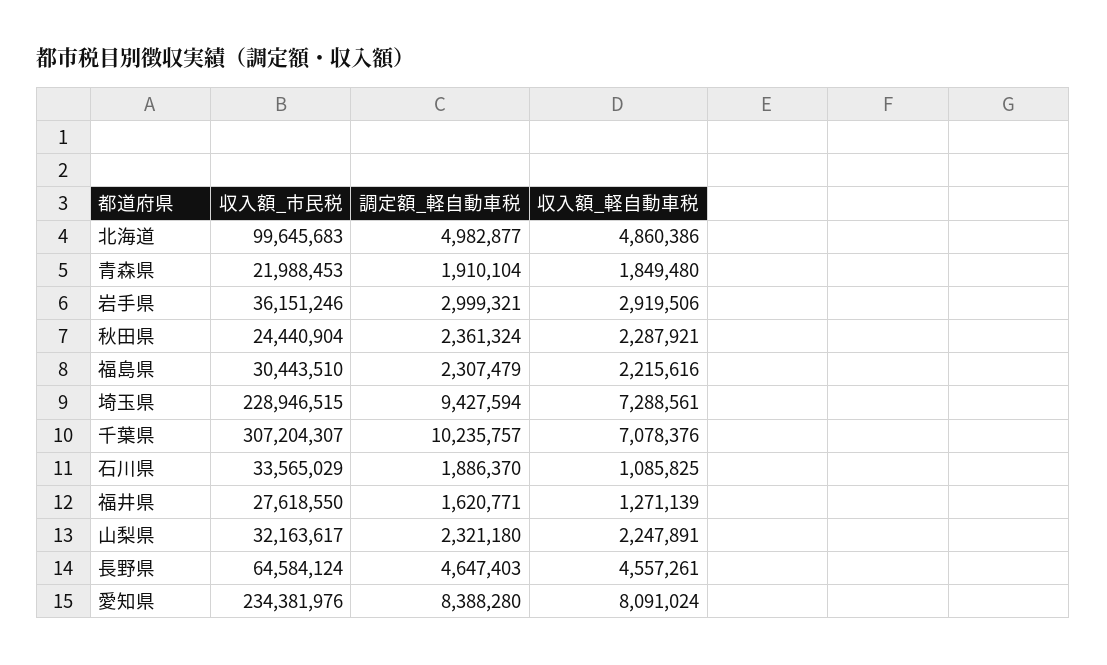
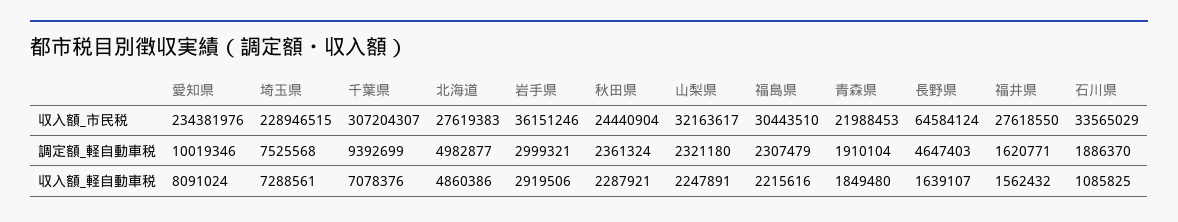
  {
    "収入額_市民税": {
-     "北海道": 99645683,
+     "北海道": 27619383,
      "青森県": 21988453,
      "岩手県": 36151246,
      "秋田県": 24440904,
      "福島県": 30443510,
      "埼玉県": 228946515,
      "千葉県": 307204307,
      "石川県": 33565029,
      "福井県": 27618550,
      "山梨県": 32163617,
      "長野県": 64584124,
      "愛知県": 234381976
    },
    "調定額_軽自動車税": {
      "北海道": 4982877,
      "青森県": 1910104,
      "岩手県": 2999321,
      "秋田県": 2361324,
      "福島県": 2307479,
-     "埼玉県": 9427594,
+     "埼玉県": 7525568,
-     "千葉県": 10235757,
+     "千葉県": 9392699,
      "石川県": 1886370,
      "福井県": 1620771,
      "山梨県": 2321180,
      "長野県": 4647403,
-     "愛知県": 8388280
+     "愛知県": 10019346
    },
    "収入額_軽自動車税": {
      "北海道": 4860386,
      "青森県": 1849480,
      "岩手県": 2919506,
      "秋田県": 2287921,
      "福島県": 2215616,
      "埼玉県": 7288561,
      "千葉県": 7078376,
      "石川県": 1085825,
-     "福井県": 1271139,
+     "福井県": 1562432,
      "山梨県": 2247891,
-     "長野県": 4557261,
+     "長野県": 1639107,
      "愛知県": 8091024
    }
  }

